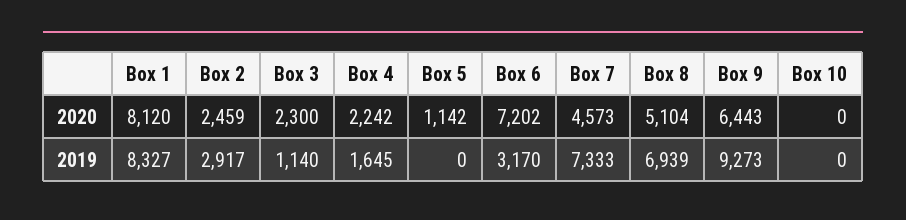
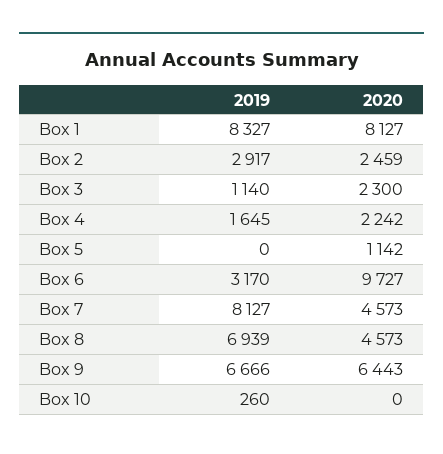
  {
    "Box 1": {
-     "2020": 8120,
+     "2020": 8127,
      "2019": 8327
    },
    "Box 2": {
      "2020": 2459,
      "2019": 2917
    },
    "Box 3": {
      "2020": 2300,
      "2019": 1140
    },
    "Box 4": {
      "2020": 2242,
      "2019": 1645
    },
    "Box 5": {
      "2020": 1142,
      "2019": 0
    },
    "Box 6": {
-     "2020": 7202,
+     "2020": 9727,
      "2019": 3170
    },
    "Box 7": {
      "2020": 4573,
-     "2019": 7333
+     "2019": 8127
    },
    "Box 8": {
-     "2020": 5104,
+     "2020": 4573,
      "2019": 6939
    },
    "Box 9": {
      "2020": 6443,
-     "2019": 9273
+     "2019": 6666
    },
    "Box 10": {
      "2020": 0,
-     "2019": 0
+     "2019": 260
    }
  }

